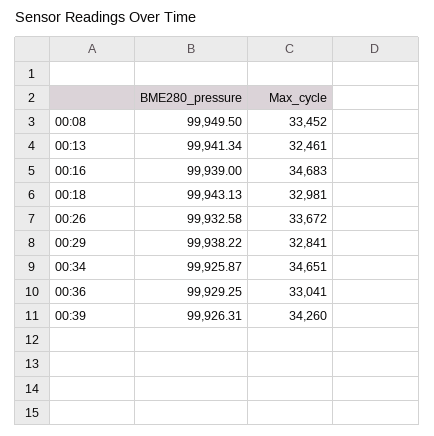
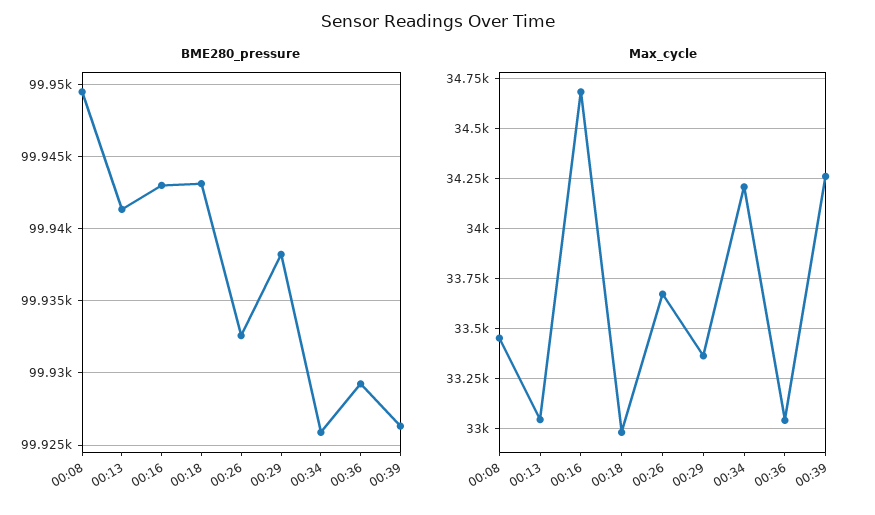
  {
    "BME280_pressure": {
      "00:08": 99949.5,
      "00:13": 99941.34,
-     "00:16": 99939,
+     "00:16": 99943,
      "00:18": 99943.13,
      "00:26": 99932.58,
      "00:29": 99938.22,
      "00:34": 99925.87,
      "00:36": 99929.25,
      "00:39": 99926.31
    },
    "Max_cycle": {
      "00:08": 33452,
-     "00:13": 32461,
+     "00:13": 33050,
      "00:16": 34683,
      "00:18": 32981,
      "00:26": 33672,
-     "00:29": 32841,
+     "00:29": 33350,
-     "00:34": 34651,
+     "00:34": 34200,
      "00:36": 33041,
      "00:39": 34260
    }
  }

